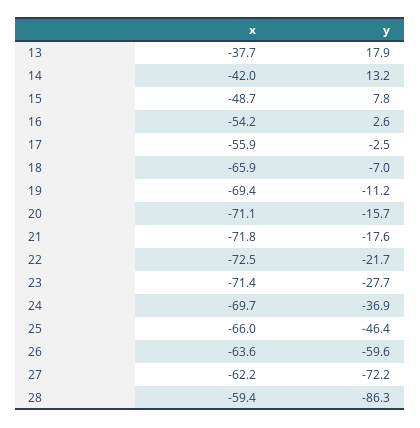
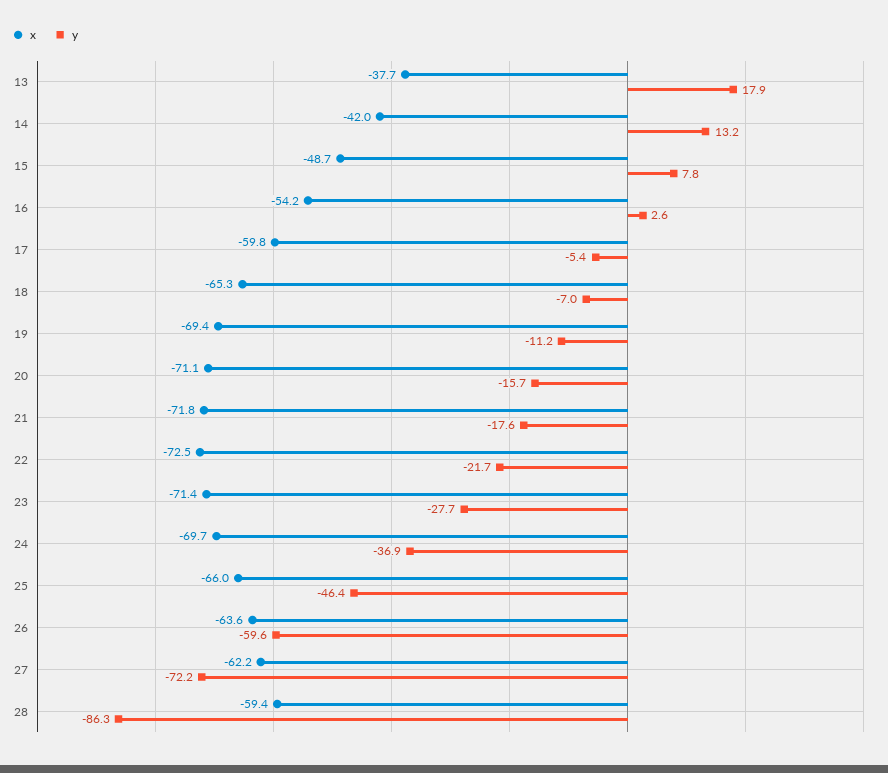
  {
    "x": {
      "13": -37.7,
      "14": -42,
      "15": -48.7,
      "16": -54.2,
-     "17": -55.9,
+     "17": -59.8,
-     "18": -65.9,
+     "18": -65.3,
      "19": -69.4,
      "20": -71.1,
      "21": -71.8,
      "22": -72.5,
      "23": -71.4,
      "24": -69.7,
      "25": -66,
      "26": -63.6,
      "27": -62.2,
      "28": -59.4
    },
    "y": {
      "13": 17.9,
      "14": 13.2,
      "15": 7.8,
      "16": 2.6,
-     "17": -2.5,
+     "17": -5.4,
      "18": -7,
      "19": -11.2,
      "20": -15.7,
      "21": -17.6,
      "22": -21.7,
      "23": -27.7,
      "24": -36.9,
      "25": -46.4,
      "26": -59.6,
      "27": -72.2,
      "28": -86.3
    }
  }

